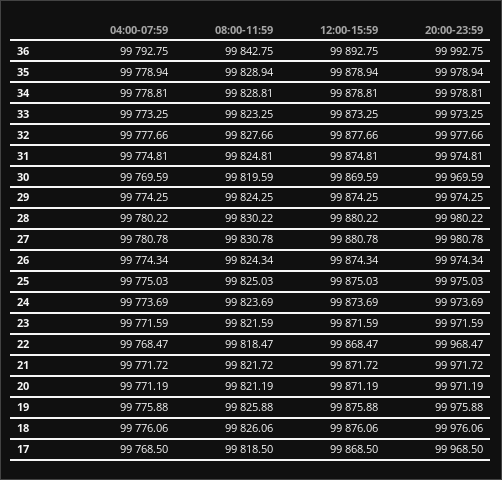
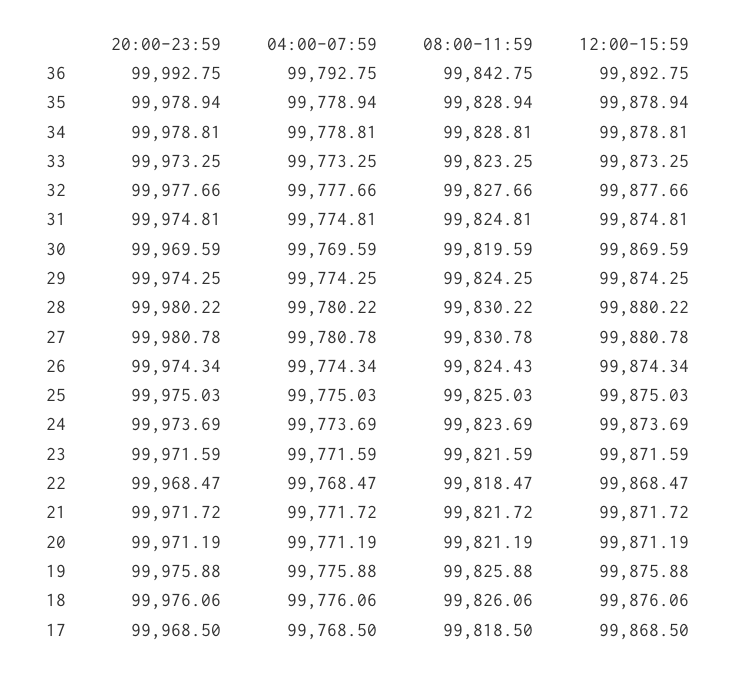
  {
    "04:00-07:59": {
      "36": 99792.75,
      "35": 99778.94,
      "34": 99778.81,
      "33": 99773.25,
      "32": 99777.66,
      "31": 99774.81,
      "30": 99769.59,
      "29": 99774.25,
      "28": 99780.22,
      "27": 99780.78,
      "26": 99774.34,
      "25": 99775.03,
      "24": 99773.69,
      "23": 99771.59,
      "22": 99768.47,
      "21": 99771.72,
      "20": 99771.19,
      "19": 99775.88,
      "18": 99776.06,
      "17": 99768.5
    },
    "08:00-11:59": {
      "36": 99842.75,
      "35": 99828.94,
      "34": 99828.81,
      "33": 99823.25,
      "32": 99827.66,
      "31": 99824.81,
      "30": 99819.59,
      "29": 99824.25,
      "28": 99830.22,
      "27": 99830.78,
-     "26": 99824.34,
+     "26": 99824.43,
      "25": 99825.03,
      "24": 99823.69,
      "23": 99821.59,
      "22": 99818.47,
      "21": 99821.72,
      "20": 99821.19,
      "19": 99825.88,
      "18": 99826.06,
      "17": 99818.5
    },
    "12:00-15:59": {
      "36": 99892.75,
      "35": 99878.94,
      "34": 99878.81,
      "33": 99873.25,
      "32": 99877.66,
      "31": 99874.81,
      "30": 99869.59,
      "29": 99874.25,
      "28": 99880.22,
      "27": 99880.78,
      "26": 99874.34,
      "25": 99875.03,
      "24": 99873.69,
      "23": 99871.59,
      "22": 99868.47,
      "21": 99871.72,
      "20": 99871.19,
      "19": 99875.88,
      "18": 99876.06,
      "17": 99868.5
    },
    "20:00-23:59": {
      "36": 99992.75,
      "35": 99978.94,
      "34": 99978.81,
      "33": 99973.25,
      "32": 99977.66,
      "31": 99974.81,
      "30": 99969.59,
      "29": 99974.25,
      "28": 99980.22,
      "27": 99980.78,
      "26": 99974.34,
      "25": 99975.03,
      "24": 99973.69,
      "23": 99971.59,
      "22": 99968.47,
      "21": 99971.72,
      "20": 99971.19,
      "19": 99975.88,
      "18": 99976.06,
      "17": 99968.5
    }
  }

